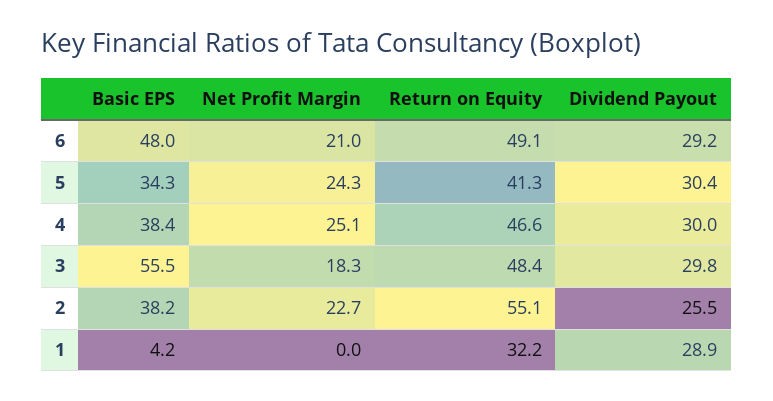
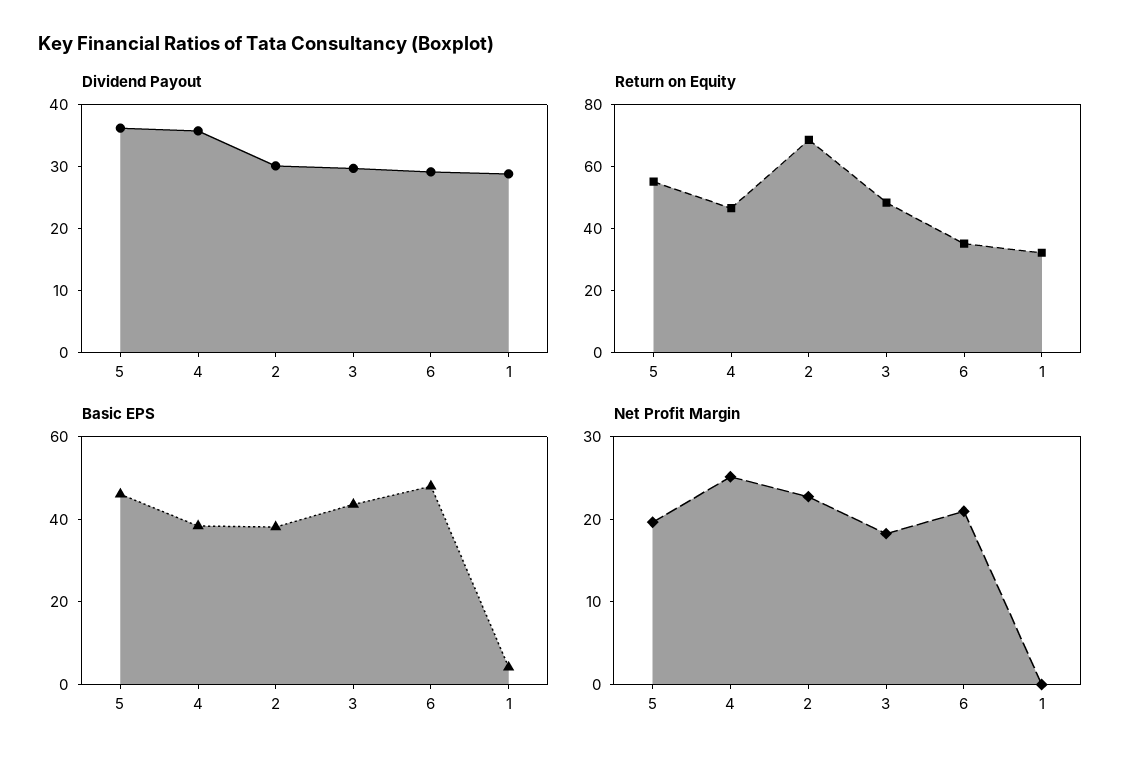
  {
    "Basic EPS": {
      "6": 48,
-     "5": 34.3,
+     "5": 45,
      "4": 38.4,
-     "3": 55.5,
+     "3": 45,
      "2": 38.2,
      "1": 4.2
    },
    "Net Profit Margin": {
      "6": 21,
-     "5": 24.3,
+     "5": 20,
      "4": 25.1,
      "3": 18.3,
      "2": 22.7,
      "1": 0
    },
    "Return on Equity": {
-     "6": 49.1,
+     "6": 35,
-     "5": 41.3,
+     "5": 55,
      "4": 46.6,
      "3": 48.4,
-     "2": 55.1,
+     "2": 70,
      "1": 32.2
    },
    "Dividend Payout": {
      "6": 29.2,
-     "5": 30.4,
+     "5": 36,
-     "4": 30,
+     "4": 36,
      "3": 29.8,
-     "2": 25.5,
+     "2": 30,
      "1": 28.9
    }
  }

